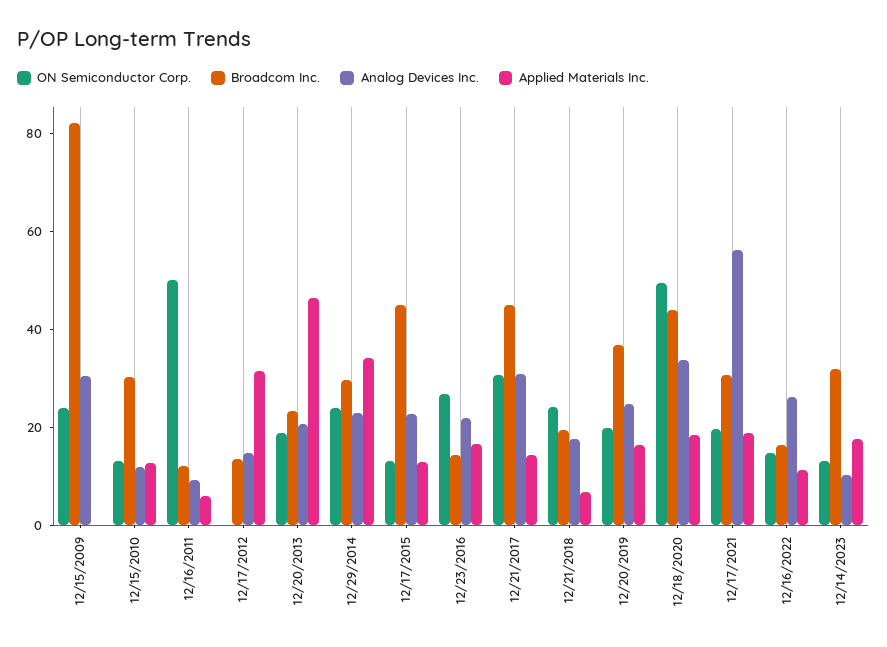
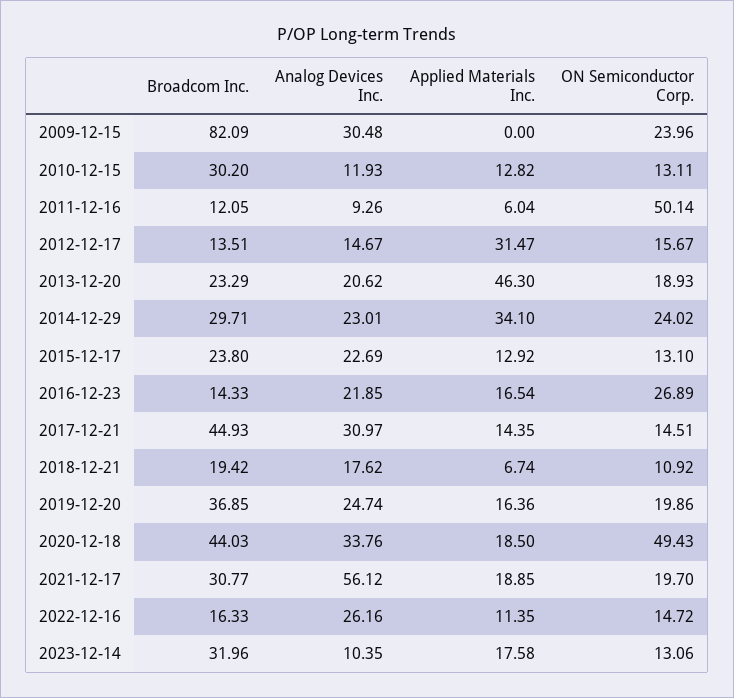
  {
    "ON Semiconductor Corp.": {
      "12/15/2009": 23.96,
      "12/15/2010": 13.11,
      "12/16/2011": 50.14,
-     "12/17/2012": 0,
+     "12/17/2012": 15.67,
      "12/20/2013": 18.93,
      "12/29/2014": 24.02,
      "12/17/2015": 13.1,
      "12/23/2016": 26.89,
-     "12/21/2017": 30,
+     "12/21/2017": 14.51,
-     "12/21/2018": 25,
+     "12/21/2018": 10.92,
      "12/20/2019": 19.86,
      "12/18/2020": 49.43,
      "12/17/2021": 19.7,
      "12/16/2022": 14.72,
      "12/14/2023": 13.06
    },
    "Broadcom Inc.": {
      "12/15/2009": 82.09,
      "12/15/2010": 30.2,
      "12/16/2011": 12.05,
      "12/17/2012": 13.51,
      "12/20/2013": 23.29,
      "12/29/2014": 29.71,
-     "12/17/2015": 45,
+     "12/17/2015": 23.8,
      "12/23/2016": 14.33,
      "12/21/2017": 44.93,
      "12/21/2018": 19.42,
      "12/20/2019": 36.85,
      "12/18/2020": 44.03,
      "12/17/2021": 30.77,
      "12/16/2022": 16.33,
      "12/14/2023": 31.96
    },
    "Analog Devices Inc.": {
      "12/15/2009": 30.48,
      "12/15/2010": 11.93,
      "12/16/2011": 9.26,
      "12/17/2012": 14.67,
      "12/20/2013": 20.62,
      "12/29/2014": 23.01,
      "12/17/2015": 22.69,
      "12/23/2016": 21.85,
      "12/21/2017": 30.97,
      "12/21/2018": 17.62,
      "12/20/2019": 24.74,
      "12/18/2020": 33.76,
      "12/17/2021": 56.12,
      "12/16/2022": 26.16,
      "12/14/2023": 10.35
    },
    "Applied Materials Inc.": {
      "12/15/2009": 0,
      "12/15/2010": 12.82,
      "12/16/2011": 6.04,
      "12/17/2012": 31.47,
      "12/20/2013": 46.3,
      "12/29/2014": 34.1,
      "12/17/2015": 12.92,
      "12/23/2016": 16.54,
      "12/21/2017": 14.35,
      "12/21/2018": 6.74,
      "12/20/2019": 16.36,
      "12/18/2020": 18.5,
      "12/17/2021": 18.85,
      "12/16/2022": 11.35,
      "12/14/2023": 17.58
    }
  }

